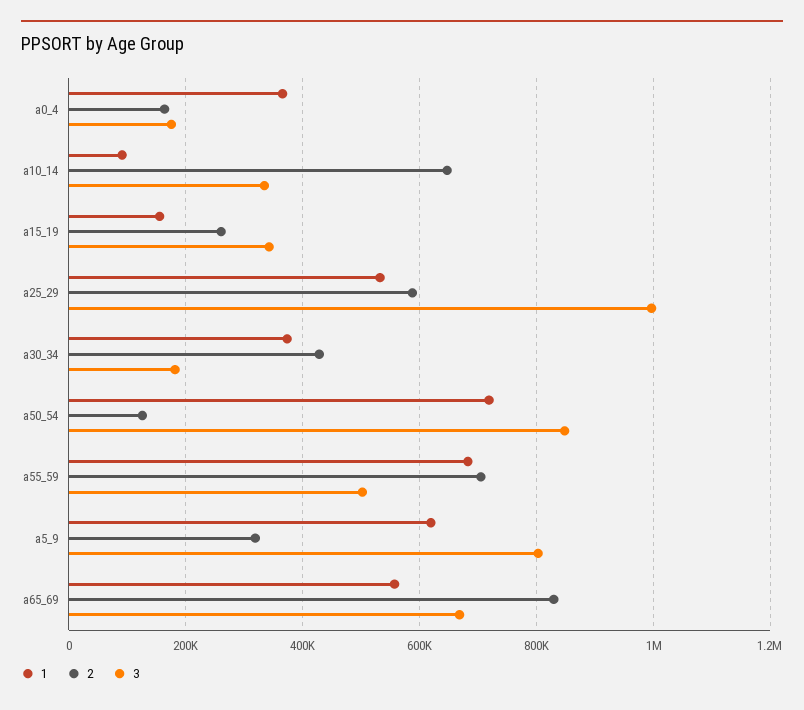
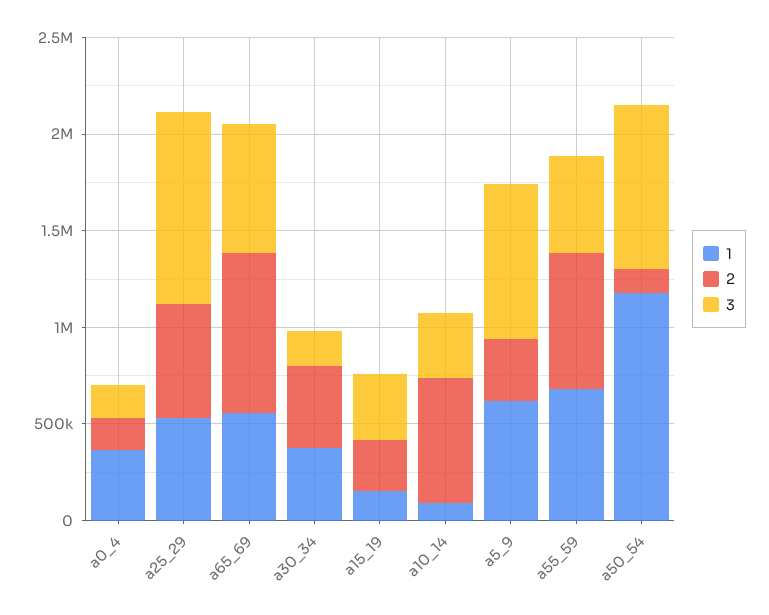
  {
    "1": {
      "a0_4": 360000,
      "a10_14": 100000,
      "a15_19": 160000,
      "a25_29": 540000,
      "a30_34": 380000,
-     "a50_54": 720000,
+     "a50_54": 1200000,
      "a55_59": 680000,
      "a5_9": 620000,
      "a65_69": 560000
    },
    "2": {
      "a0_4": 160000,
      "a10_14": 640000,
      "a15_19": 260000,
      "a25_29": 580000,
      "a30_34": 420000,
      "a50_54": 120000,
      "a55_59": 700000,
      "a5_9": 320000,
      "a65_69": 820000
    },
    "3": {
      "a0_4": 180000,
      "a10_14": 340000,
      "a15_19": 340000,
      "a25_29": 1000000,
      "a30_34": 180000,
      "a50_54": 840000,
      "a55_59": 500000,
      "a5_9": 800000,
      "a65_69": 660000
    }
  }

